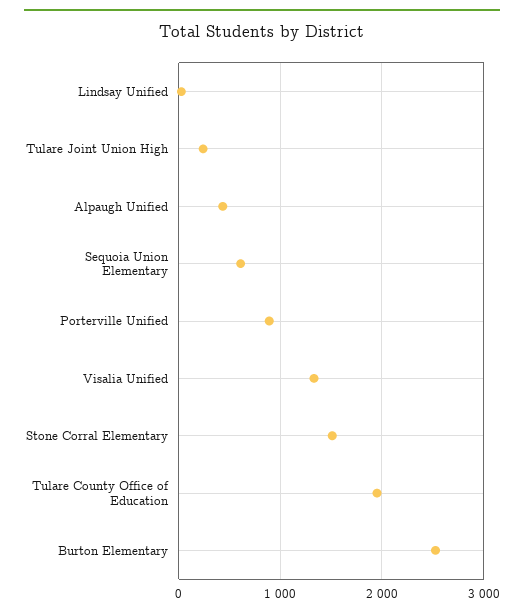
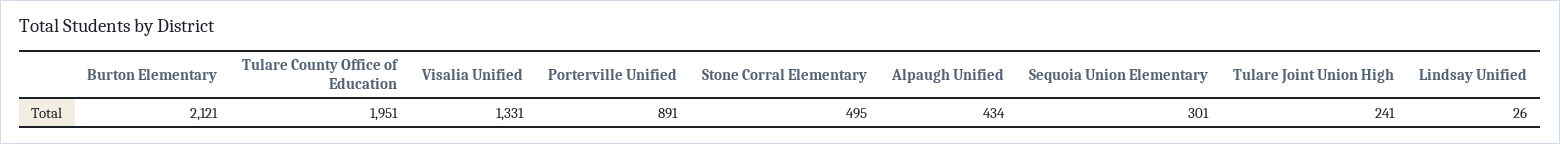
  {
    "Lindsay Unified": 26,
    "Tulare Joint Union High": 241,
    "Alpaugh Unified": 434,
-   "Sequoia Union Elementary": 600,
+   "Sequoia Union Elementary": 301,
    "Porterville Unified": 891,
    "Visalia Unified": 1331,
-   "Stone Corral Elementary": 1500,
+   "Stone Corral Elementary": 495,
    "Tulare County Office of Education": 1951,
-   "Burton Elementary": 2500
+   "Burton Elementary": 2121
  }

